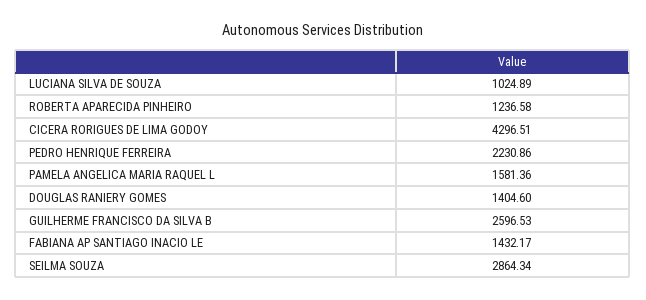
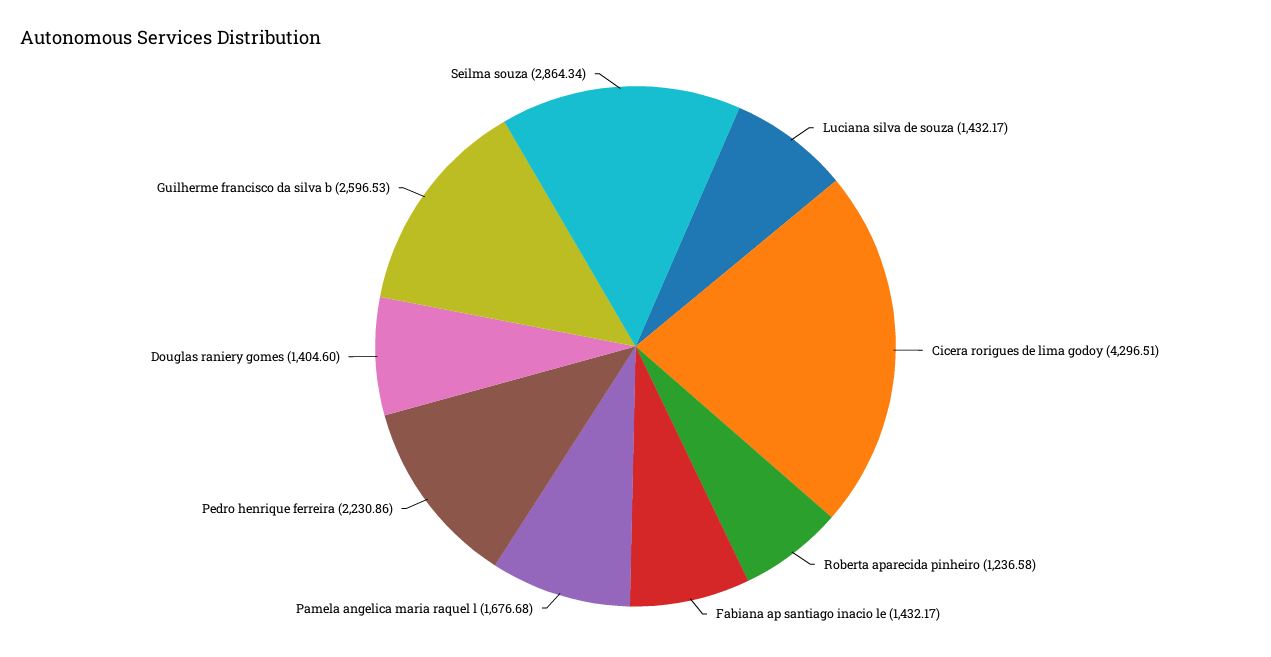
  {
-   "LUCIANA SILVA DE SOUZA": 1024.89,
+   "LUCIANA SILVA DE SOUZA": 1432.17,
    "ROBERTA APARECIDA PINHEIRO": 1236.58,
    "CICERA RORIGUES DE LIMA GODOY": 4296.51,
    "PEDRO HENRIQUE FERREIRA": 2230.86,
-   "PAMELA ANGELICA MARIA RAQUEL L": 1581.36,
+   "PAMELA ANGELICA MARIA RAQUEL L": 1676.68,
    "DOUGLAS RANIERY GOMES": 1404.6,
    "GUILHERME FRANCISCO DA SILVA B": 2596.53,
    "FABIANA AP SANTIAGO INACIO LE": 1432.17,
    "SEILMA SOUZA": 2864.34
  }

